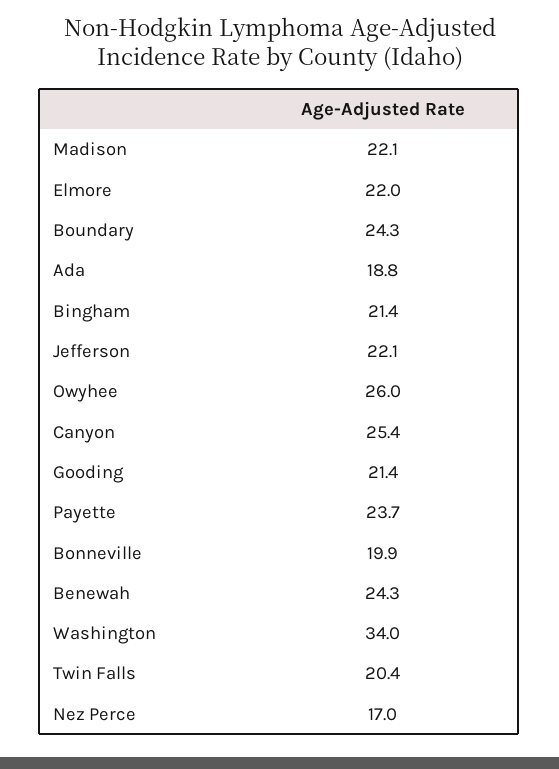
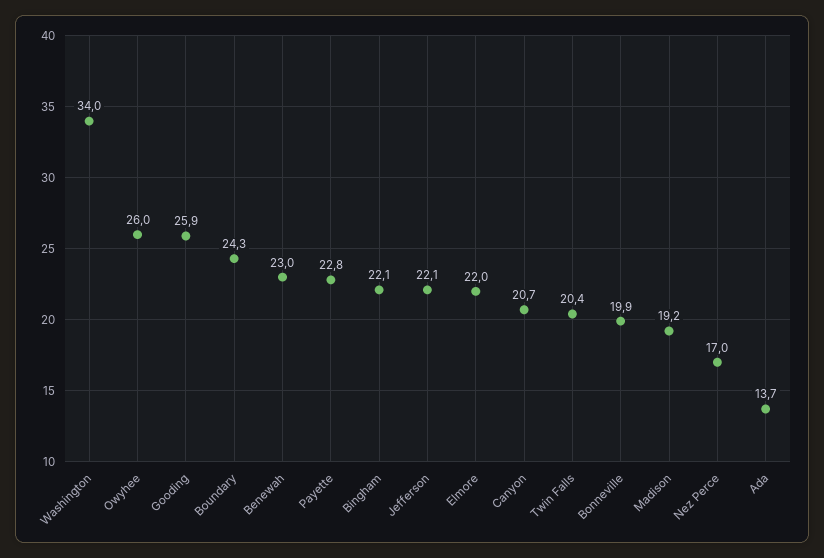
  {
-   "Madison": 22.1,
+   "Madison": 19.2,
    "Elmore": 22,
    "Boundary": 24.3,
-   "Ada": 18.8,
+   "Ada": 13.7,
-   "Bingham": 21.4,
+   "Bingham": 22.1,
    "Jefferson": 22.1,
    "Owyhee": 26,
-   "Canyon": 25.4,
+   "Canyon": 20.7,
-   "Gooding": 21.4,
+   "Gooding": 25.9,
-   "Payette": 23.7,
+   "Payette": 22.8,
    "Bonneville": 19.9,
-   "Benewah": 24.3,
+   "Benewah": 23,
    "Washington": 34,
    "Twin Falls": 20.4,
    "Nez Perce": 17
  }

